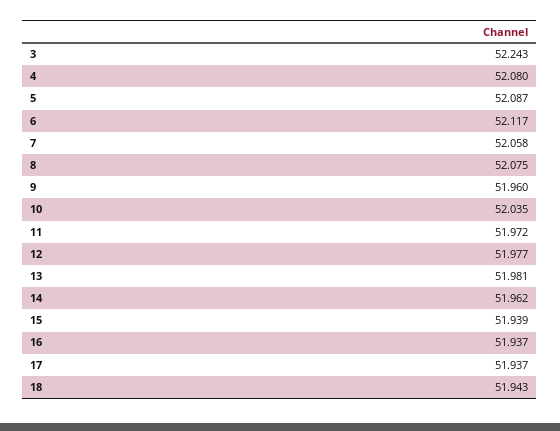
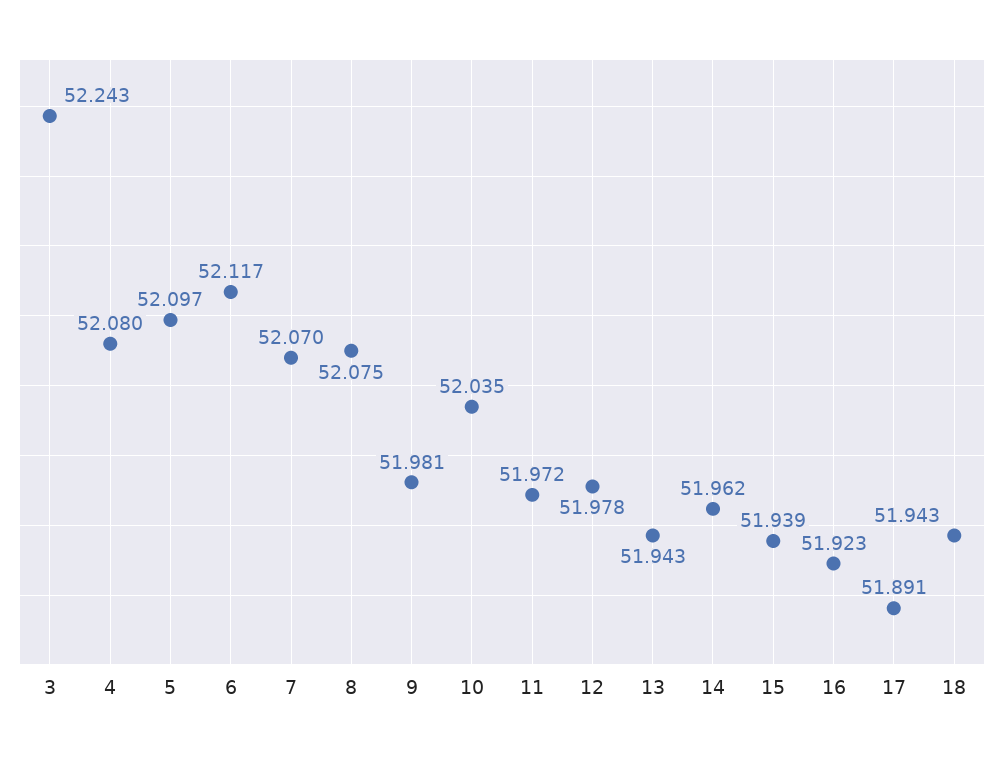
  {
    "3": 52.243,
    "4": 52.08,
-   "5": 52.087,
+   "5": 52.097,
    "6": 52.117,
-   "7": 52.058,
+   "7": 52.07,
    "8": 52.075,
-   "9": 51.96,
+   "9": 51.981,
    "10": 52.035,
    "11": 51.972,
-   "12": 51.977,
+   "12": 51.978,
-   "13": 51.981,
+   "13": 51.943,
    "14": 51.962,
    "15": 51.939,
-   "16": 51.937,
+   "16": 51.923,
-   "17": 51.937,
+   "17": 51.891,
    "18": 51.943
  }

